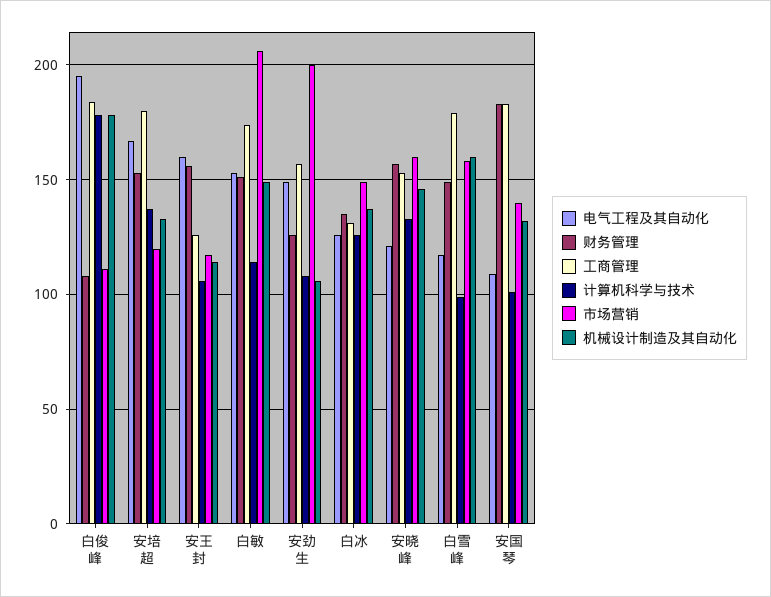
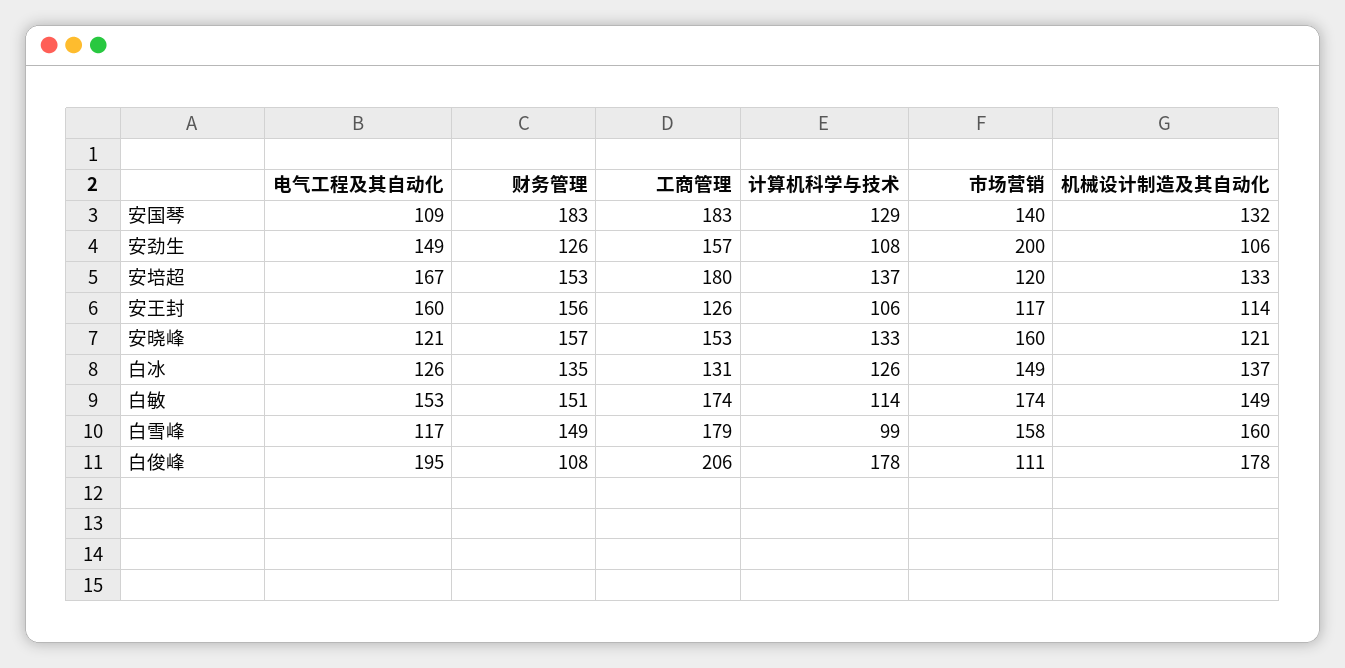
  {
    "电气工程及其自动化": {
      "白俊峰": 195,
      "安培超": 167,
      "安王封": 160,
      "白敏": 153,
      "安劲生": 149,
      "白冰": 126,
      "安晓峰": 121,
      "白雪峰": 117,
      "安国琴": 109
    },
    "财务管理": {
      "白俊峰": 108,
      "安培超": 153,
      "安王封": 156,
      "白敏": 151,
      "安劲生": 126,
      "白冰": 135,
      "安晓峰": 157,
      "白雪峰": 149,
      "安国琴": 183
    },
    "工商管理": {
-     "白俊峰": 185,
+     "白俊峰": 206,
      "安培超": 180,
      "安王封": 126,
      "白敏": 174,
      "安劲生": 157,
      "白冰": 131,
      "安晓峰": 153,
      "白雪峰": 179,
      "安国琴": 183
    },
    "计算机科学与技术": {
      "白俊峰": 178,
      "安培超": 137,
      "安王封": 106,
      "白敏": 114,
      "安劲生": 108,
      "白冰": 126,
      "安晓峰": 133,
      "白雪峰": 99,
-     "安国琴": 100
+     "安国琴": 129
    },
    "市场营销": {
      "白俊峰": 111,
      "安培超": 120,
      "安王封": 117,
-     "白敏": 205,
+     "白敏": 174,
      "安劲生": 200,
      "白冰": 149,
      "安晓峰": 160,
      "白雪峰": 158,
      "安国琴": 140
    },
    "机械设计制造及其自动化": {
      "白俊峰": 178,
      "安培超": 133,
      "安王封": 114,
      "白敏": 149,
      "安劲生": 106,
      "白冰": 137,
-     "安晓峰": 145,
+     "安晓峰": 121,
      "白雪峰": 160,
      "安国琴": 132
    }
  }

